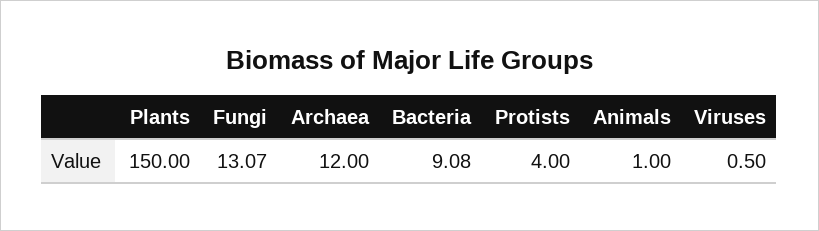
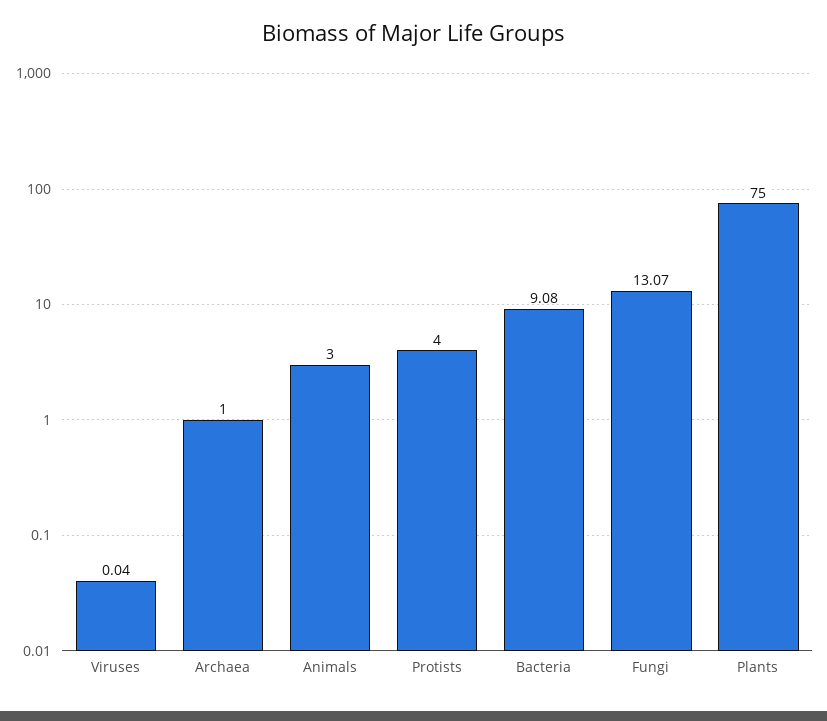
  {
-   "Plants": 150,
+   "Plants": 75,
    "Fungi": 13.07,
-   "Archaea": 12,
+   "Archaea": 1,
    "Bacteria": 9.08,
    "Protists": 4,
-   "Animals": 1,
+   "Animals": 3,
-   "Viruses": 0.5
+   "Viruses": 0.04
  }

